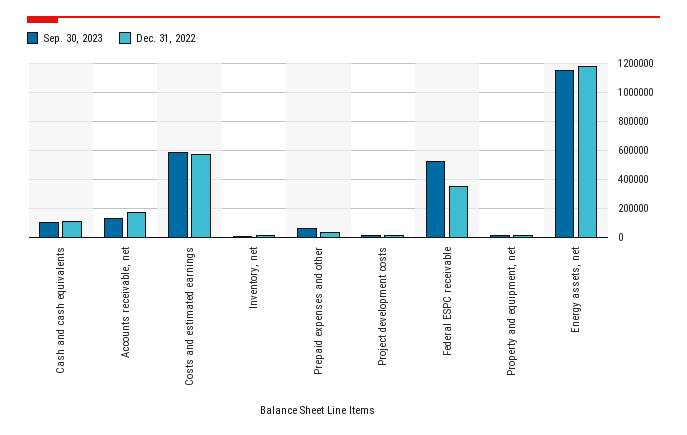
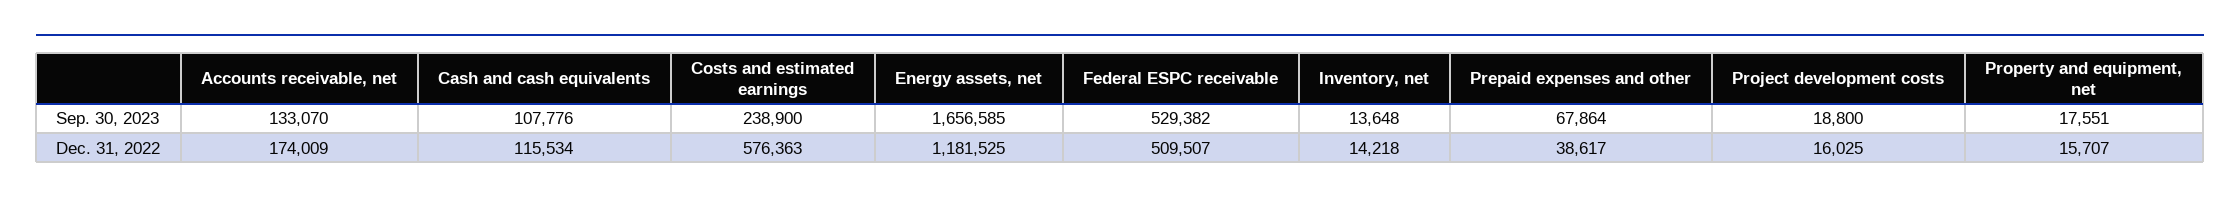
  {
    "Sep. 30, 2023": {
      "Cash and cash equivalents": 107776,
      "Accounts receivable, net": 133070,
-     "Costs and estimated earnings": 600000,
+     "Costs and estimated earnings": 238900,
      "Inventory, net": 13648,
      "Prepaid expenses and other": 67864,
      "Project development costs": 18800,
      "Federal ESPC receivable": 529382,
      "Property and equipment, net": 17551,
-     "Energy assets, net": 1150000
+     "Energy assets, net": 1656585
    },
    "Dec. 31, 2022": {
      "Cash and cash equivalents": 115534,
      "Accounts receivable, net": 174009,
      "Costs and estimated earnings": 576363,
      "Inventory, net": 14218,
      "Prepaid expenses and other": 38617,
      "Project development costs": 16025,
-     "Federal ESPC receivable": 350000,
+     "Federal ESPC receivable": 509507,
      "Property and equipment, net": 15707,
      "Energy assets, net": 1181525
    }
  }

